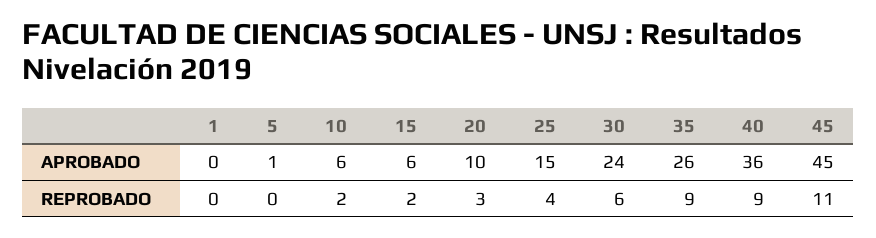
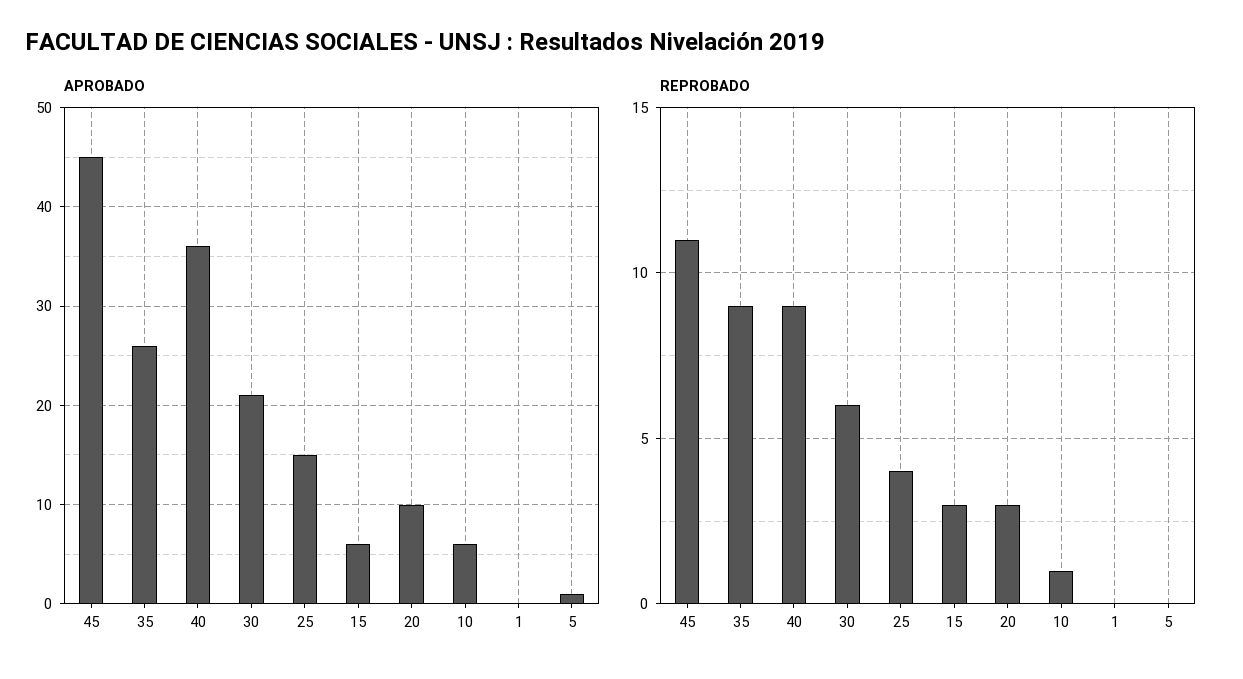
  {
    "APROBADO": {
      "1": 0,
      "5": 1,
      "10": 6,
      "15": 6,
      "20": 10,
      "25": 15,
-     "30": 24,
+     "30": 21,
      "35": 26,
      "40": 36,
      "45": 45
    },
    "REPROBADO": {
      "1": 0,
      "5": 0,
-     "10": 2,
+     "10": 1,
-     "15": 2,
+     "15": 3,
      "20": 3,
      "25": 4,
      "30": 6,
      "35": 9,
      "40": 9,
      "45": 11
    }
  }

